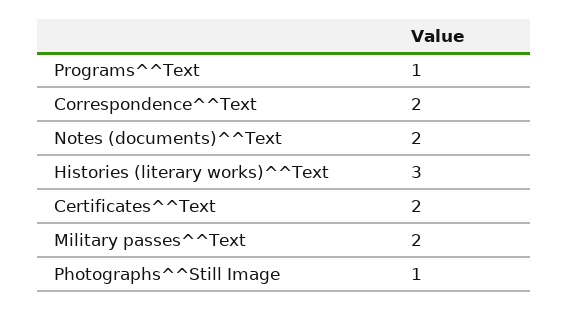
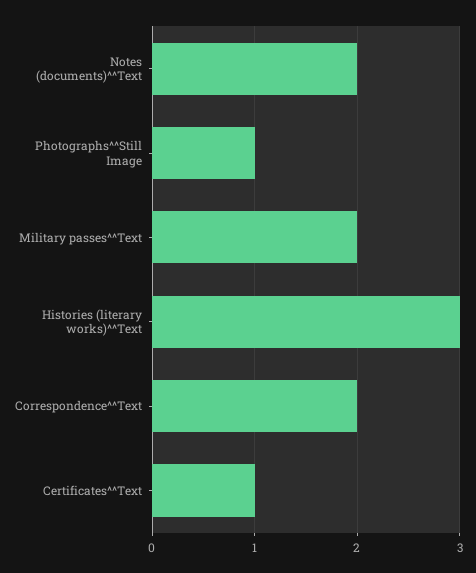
  {
-   "Programs^^Text": 1,
    "Correspondence^^Text": 2,
    "Notes (documents)^^Text": 2,
    "Histories (literary works)^^Text": 3,
-   "Certificates^^Text": 2,
+   "Certificates^^Text": 1,
    "Military passes^^Text": 2,
    "Photographs^^Still Image": 1
  }

